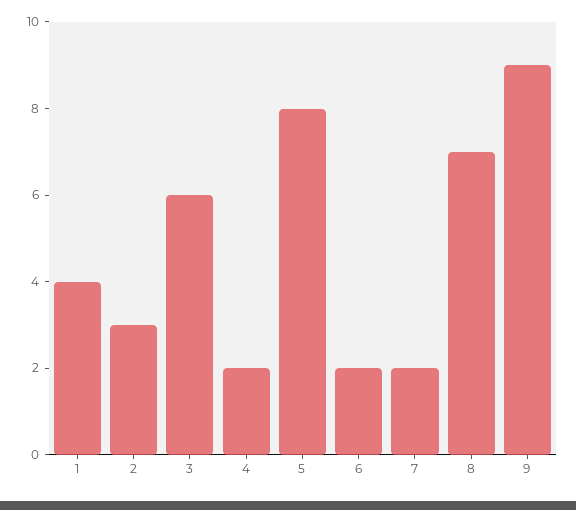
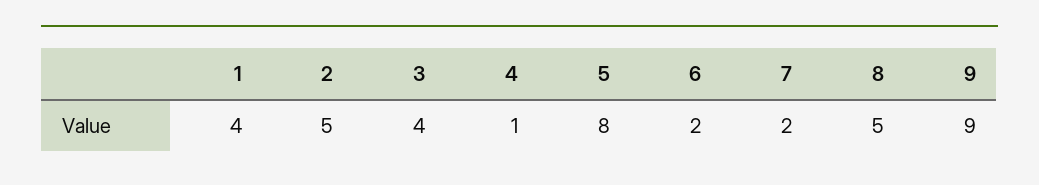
  {
    "1": 4,
-   "2": 3,
+   "2": 5,
-   "3": 6,
+   "3": 4,
-   "4": 2,
+   "4": 1,
    "5": 8,
    "6": 2,
    "7": 2,
-   "8": 7,
+   "8": 5,
    "9": 9
  }

